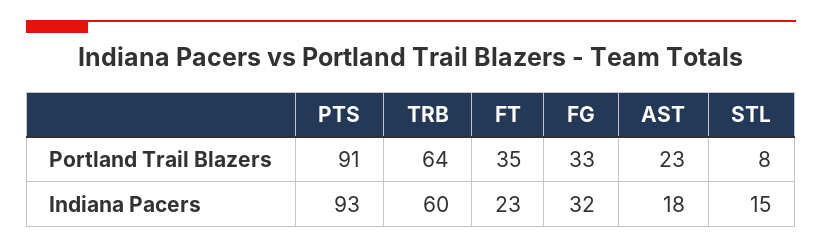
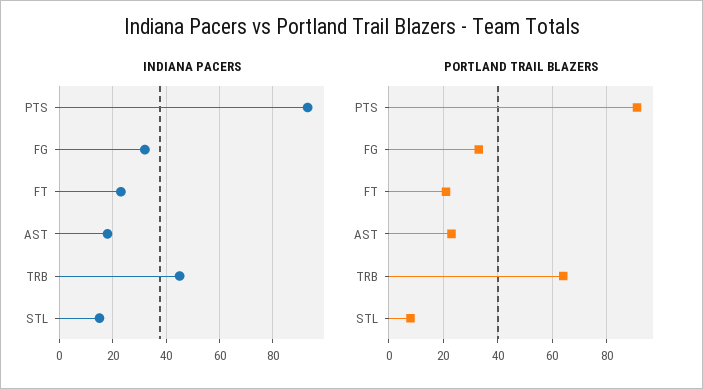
  {
    "Portland Trail Blazers": {
      "PTS": 91,
      "TRB": 64,
-     "FT": 35,
+     "FT": 20,
      "FG": 33,
      "AST": 23,
      "STL": 8
    },
    "Indiana Pacers": {
      "PTS": 93,
-     "TRB": 60,
+     "TRB": 45,
      "FT": 23,
      "FG": 32,
      "AST": 18,
      "STL": 15
    }
  }

